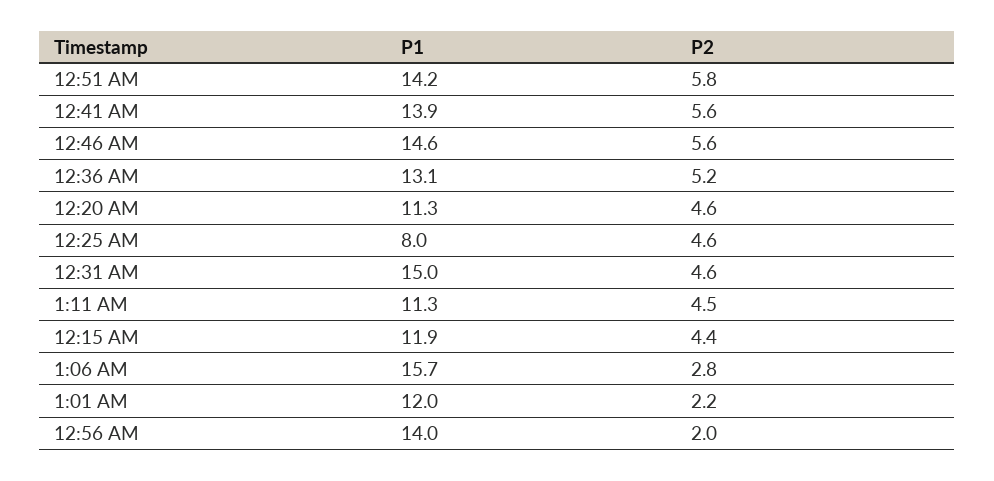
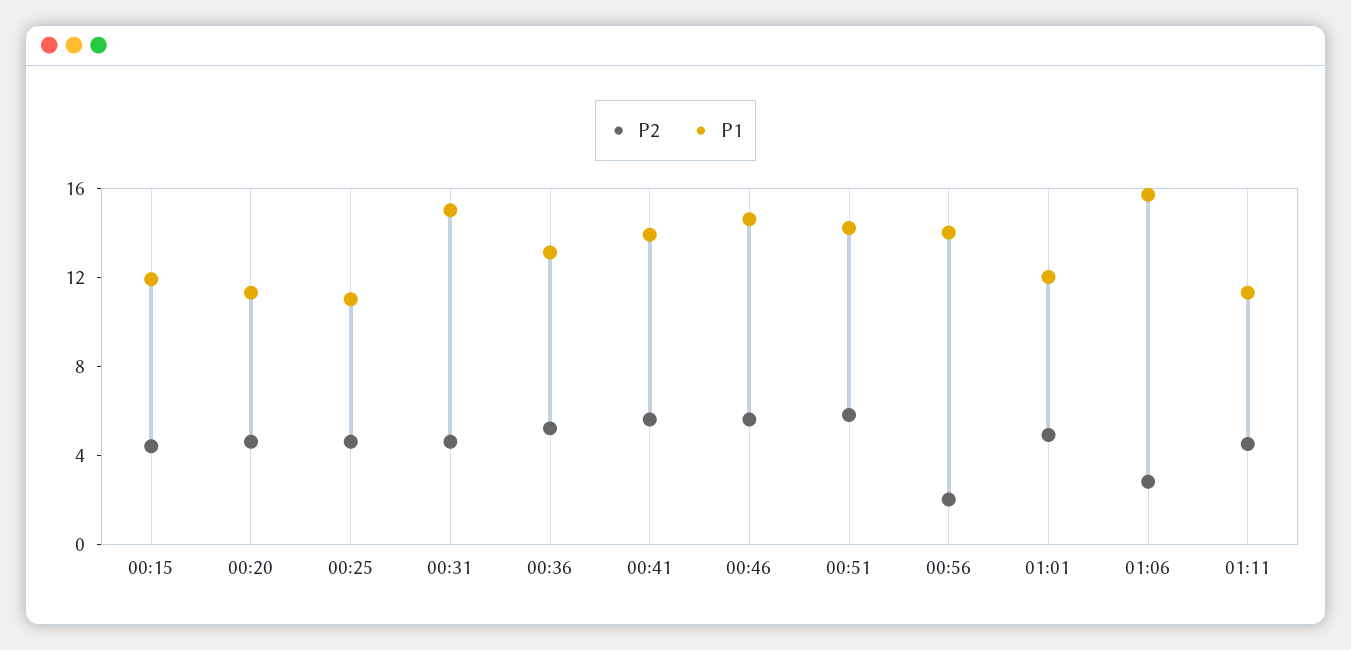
  {
    "P1": {
      "12:51 AM": 14.2,
      "12:41 AM": 13.9,
      "12:46 AM": 14.6,
      "12:36 AM": 13.1,
      "12:20 AM": 11.3,
-     "12:25 AM": 8,
+     "12:25 AM": 11,
      "12:31 AM": 15,
      "1:11 AM": 11.3,
      "12:15 AM": 11.9,
      "1:06 AM": 15.7,
      "1:01 AM": 12,
      "12:56 AM": 14
    },
    "P2": {
      "12:51 AM": 5.8,
      "12:41 AM": 5.6,
      "12:46 AM": 5.6,
      "12:36 AM": 5.2,
      "12:20 AM": 4.6,
      "12:25 AM": 4.6,
      "12:31 AM": 4.6,
      "1:11 AM": 4.5,
      "12:15 AM": 4.4,
      "1:06 AM": 2.8,
-     "1:01 AM": 2.2,
+     "1:01 AM": 5,
      "12:56 AM": 2
    }
  }

